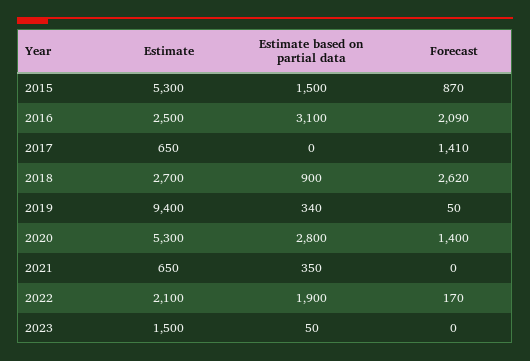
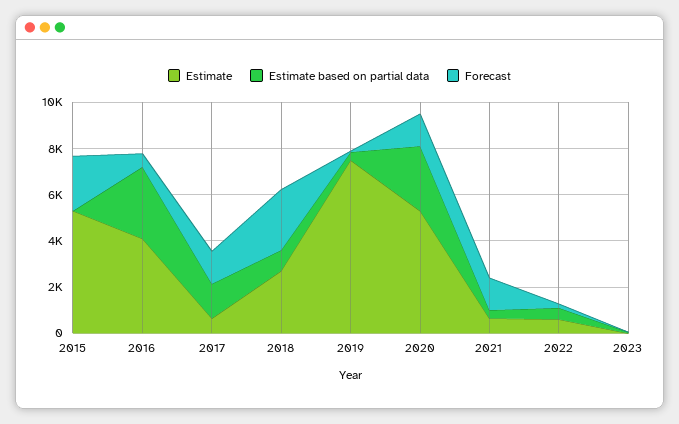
  {
    "Estimate": {
      "2015": 5300,
-     "2016": 2500,
+     "2016": 4000,
      "2017": 650,
      "2018": 2700,
-     "2019": 9400,
+     "2019": 7500,
      "2020": 5300,
      "2021": 650,
-     "2022": 2100,
+     "2022": 500,
-     "2023": 1500
+     "2023": 0
    },
    "Estimate based on partial data": {
-     "2015": 1500,
+     "2015": 0,
      "2016": 3100,
-     "2017": 0,
+     "2017": 1500,
      "2018": 900,
      "2019": 340,
      "2020": 2800,
      "2021": 350,
-     "2022": 1900,
+     "2022": 500,
      "2023": 50
    },
    "Forecast": {
-     "2015": 870,
+     "2015": 2500,
-     "2016": 2090,
+     "2016": 500,
      "2017": 1410,
      "2018": 2620,
      "2019": 50,
      "2020": 1400,
-     "2021": 0,
+     "2021": 1500,
      "2022": 170,
      "2023": 0
    }
  }

